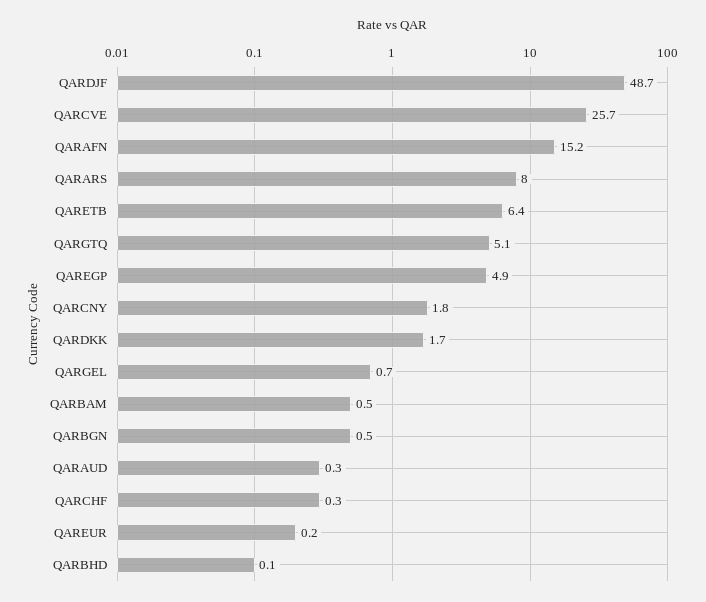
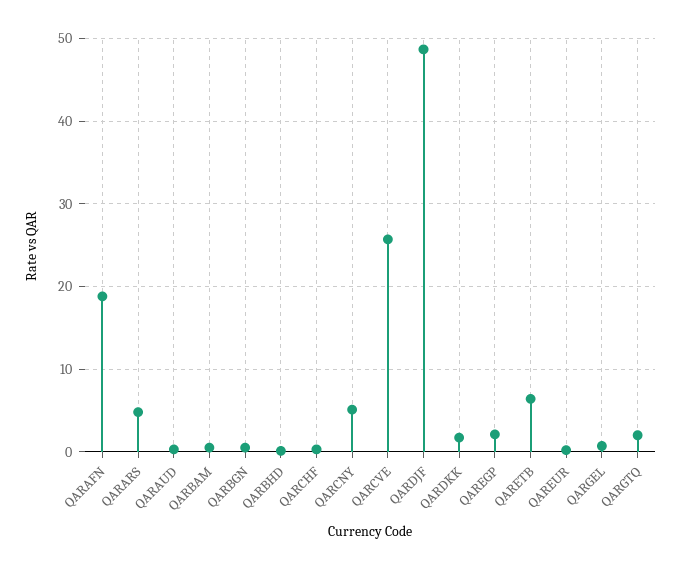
  {
    "QARDJF": 48.7,
    "QARCVE": 25.7,
-   "QARAFN": 15.2,
+   "QARAFN": 19,
-   "QARARS": 8,
+   "QARARS": 5,
    "QARETB": 6.4,
-   "QARGTQ": 5.1,
+   "QARGTQ": 2,
-   "QAREGP": 4.9,
+   "QAREGP": 2,
-   "QARCNY": 1.8,
+   "QARCNY": 5,
    "QARDKK": 1.7,
    "QARGEL": 0.7,
    "QARBAM": 0.5,
    "QARBGN": 0.5,
    "QARAUD": 0.3,
    "QARCHF": 0.3,
    "QAREUR": 0.2,
    "QARBHD": 0.1
  }

